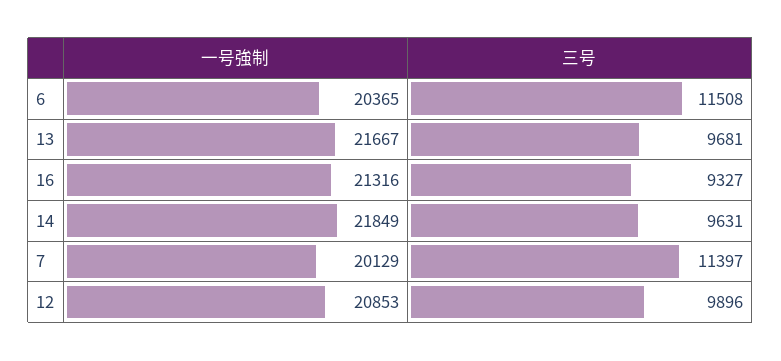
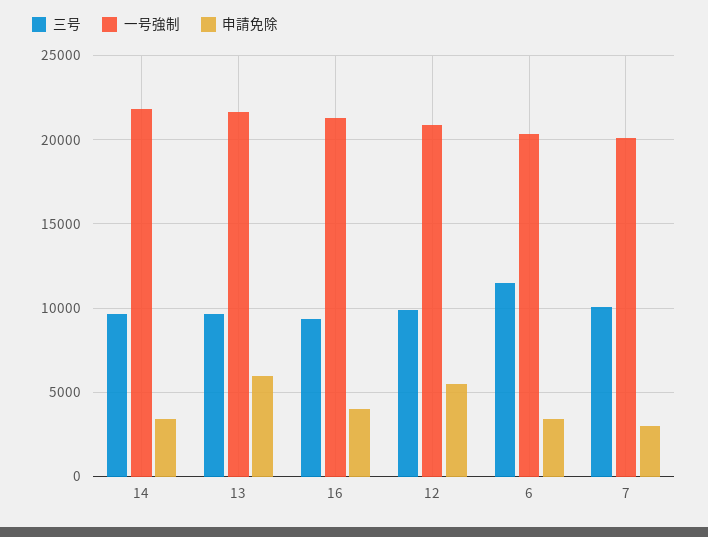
  {
    "一号強制": {
      "6": 20365,
      "13": 21667,
      "16": 21316,
      "14": 21849,
      "7": 20129,
      "12": 20853
    },
    "三号": {
      "6": 11508,
      "13": 9681,
      "16": 9327,
      "14": 9631,
-     "7": 11397,
+     "7": 10000,
      "12": 9896
-   }
+   },
+   "申請免除": {
+     "14": 3500,
+     "13": 6000,
+     "16": 4000,
+     "12": 5500,
+     "6": 3500,
+     "7": 3000
+   }
  }

